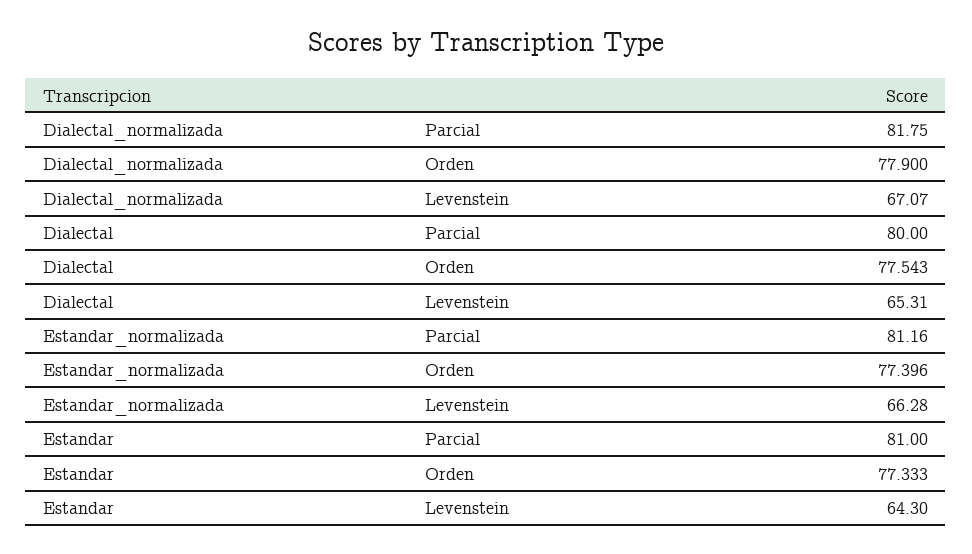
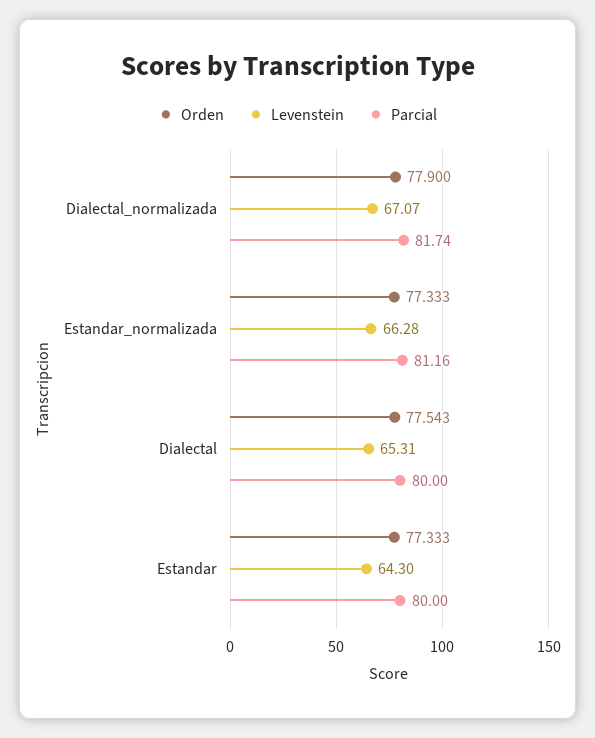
  {
    "Parcial": {
-     "Dialectal_normalizada": 81.75,
+     "Dialectal_normalizada": 81.74,
      "Dialectal": 80,
      "Estandar_normalizada": 81.16,
-     "Estandar": 81
+     "Estandar": 80
    },
    "Orden": {
      "Dialectal_normalizada": 77.9,
      "Dialectal": 77.543,
-     "Estandar_normalizada": 77.396,
+     "Estandar_normalizada": 77.333,
      "Estandar": 77.333
    },
    "Levenstein": {
      "Dialectal_normalizada": 67.07,
      "Dialectal": 65.31,
      "Estandar_normalizada": 66.28,
      "Estandar": 64.3
    }
  }

